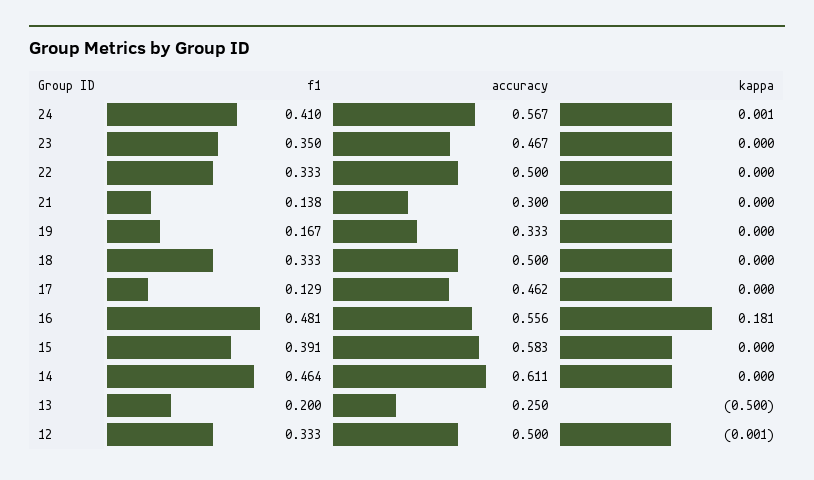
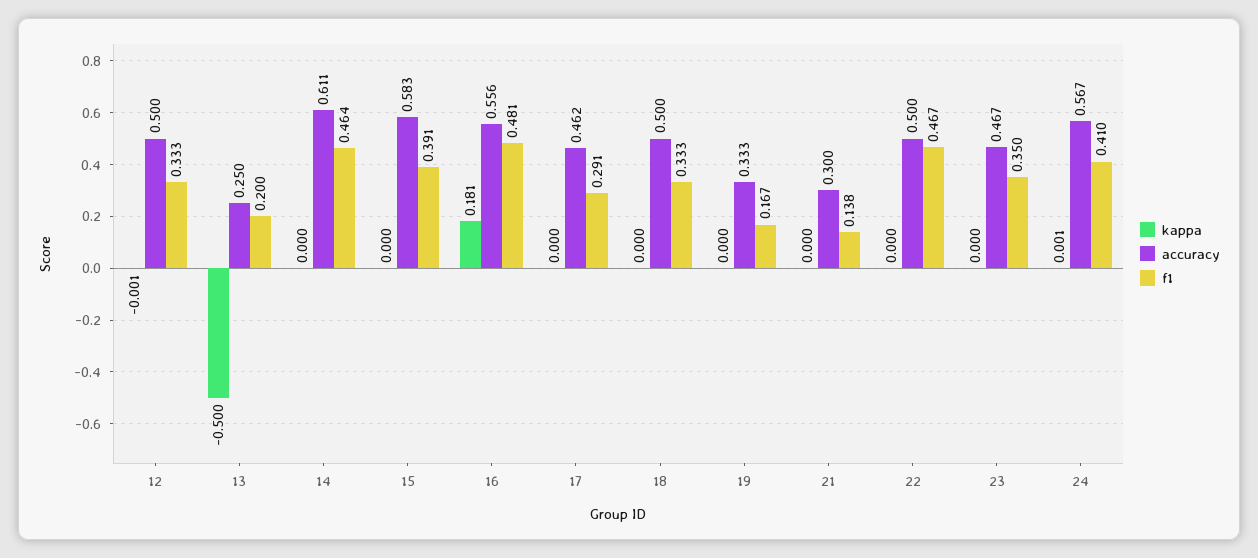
  {
    "f1": {
      "24": 0.41,
      "23": 0.35,
-     "22": 0.333,
+     "22": 0.467,
      "21": 0.138,
      "19": 0.167,
      "18": 0.333,
-     "17": 0.129,
+     "17": 0.291,
      "16": 0.481,
      "15": 0.391,
      "14": 0.464,
      "13": 0.2,
      "12": 0.333
    },
    "accuracy": {
      "24": 0.567,
      "23": 0.467,
      "22": 0.5,
      "21": 0.3,
      "19": 0.333,
      "18": 0.5,
      "17": 0.462,
      "16": 0.556,
      "15": 0.583,
      "14": 0.611,
      "13": 0.25,
      "12": 0.5
    },
    "kappa": {
      "24": 0.001,
      "23": 0,
      "22": 0,
      "21": 0,
      "19": 0,
      "18": 0,
      "17": 0,
      "16": 0.181,
      "15": 0,
      "14": 0,
      "13": -0.5,
      "12": -0.001
    }
  }

